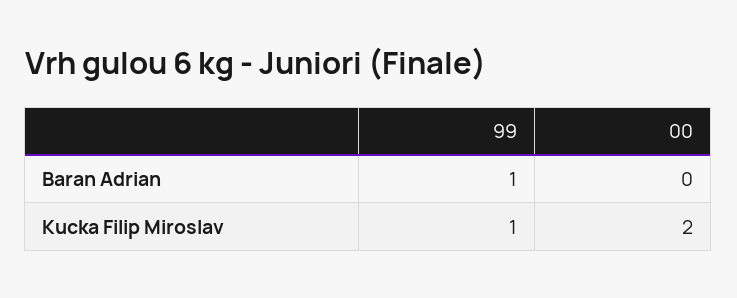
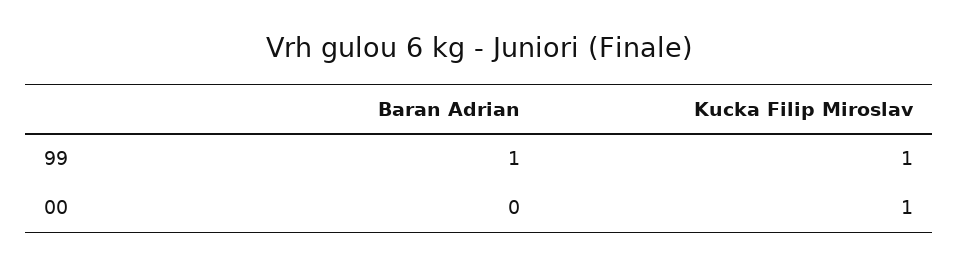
  {
    "99": {
      "Baran Adrian": 1,
      "Kucka Filip Miroslav": 1
    },
    "00": {
      "Baran Adrian": 0,
-     "Kucka Filip Miroslav": 2
+     "Kucka Filip Miroslav": 1
    }
  }

